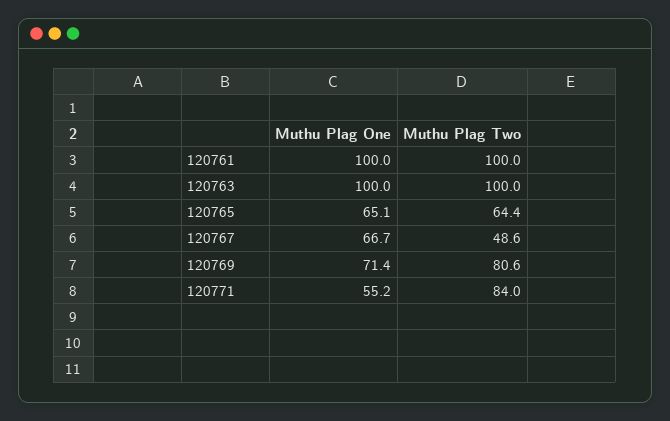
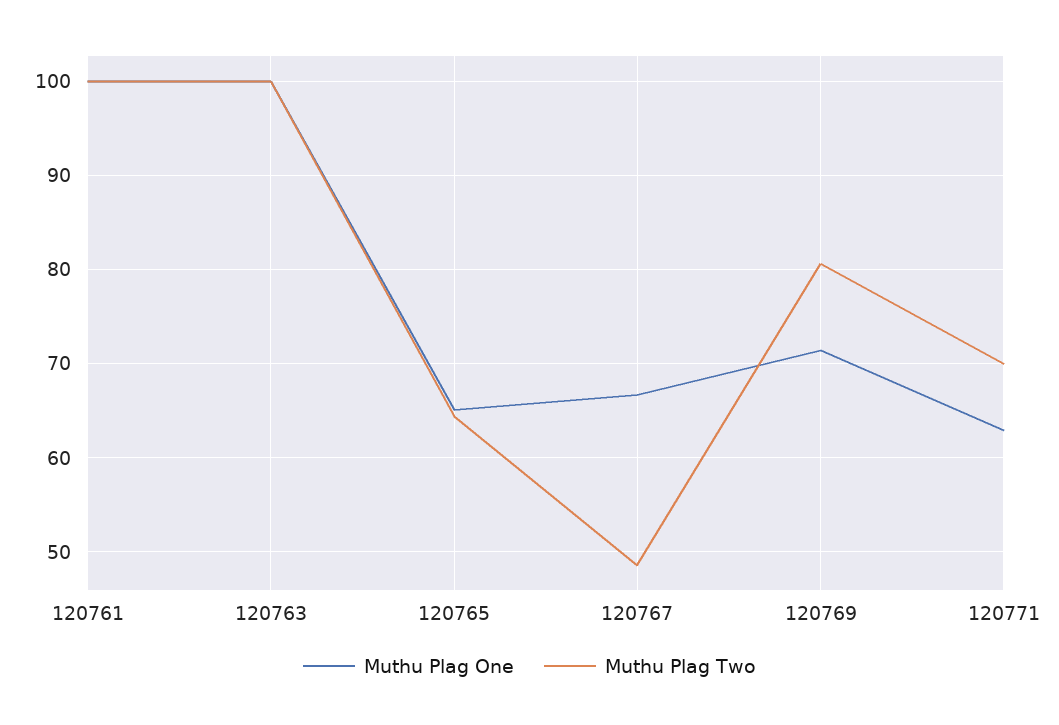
  {
    "Muthu Plag One": {
      "120761": 100,
      "120763": 100,
      "120765": 65.1,
      "120767": 66.7,
      "120769": 71.4,
-     "120771": 55.2
+     "120771": 63
    },
    "Muthu Plag Two": {
      "120761": 100,
      "120763": 100,
      "120765": 64.4,
      "120767": 48.6,
      "120769": 80.6,
-     "120771": 84
+     "120771": 70
    }
  }

